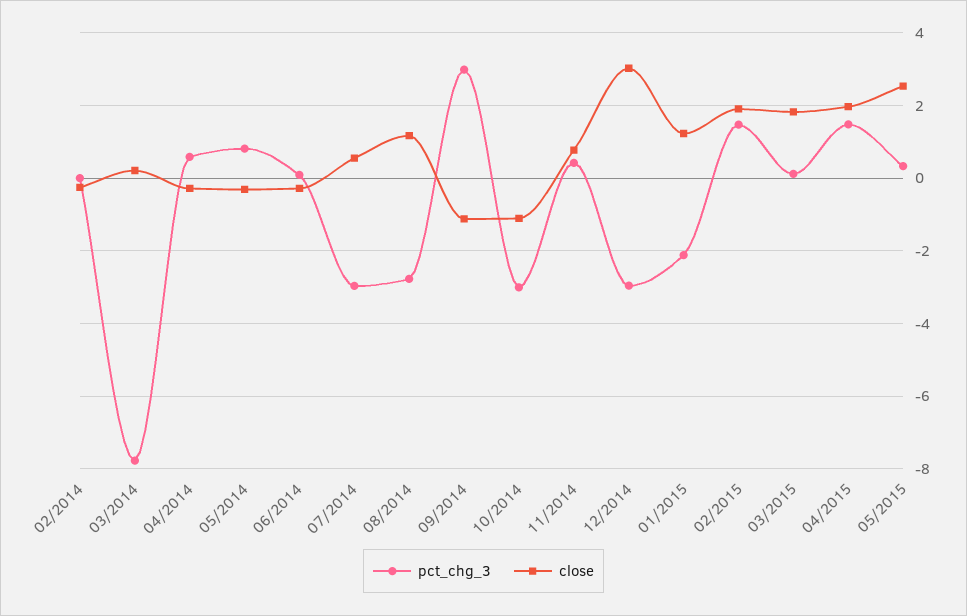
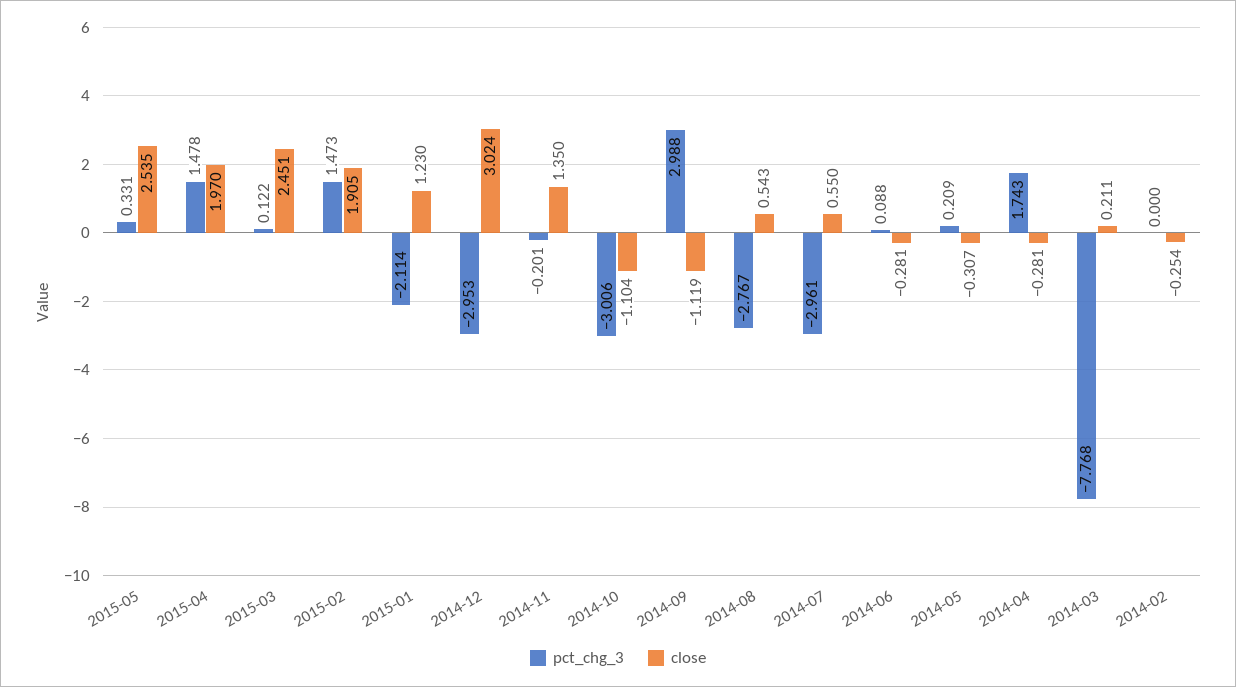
  {
    "pct_chg_3": {
      "02/2014": 0,
      "03/2014": -7.768,
-     "04/2014": 0.6,
+     "04/2014": 1.743,
-     "05/2014": 0.8,
+     "05/2014": 0.209,
      "06/2014": 0.088,
      "07/2014": -2.961,
      "08/2014": -2.767,
      "09/2014": 2.988,
      "10/2014": -3.006,
-     "11/2014": 0.4,
+     "11/2014": -0.201,
      "12/2014": -2.953,
      "01/2015": -2.114,
      "02/2015": 1.473,
      "03/2015": 0.122,
      "04/2015": 1.478,
      "05/2015": 0.331
    },
    "close": {
      "02/2014": -0.254,
      "03/2014": 0.211,
      "04/2014": -0.281,
      "05/2014": -0.307,
      "06/2014": -0.281,
      "07/2014": 0.55,
-     "08/2014": 1.2,
+     "08/2014": 0.543,
      "09/2014": -1.119,
      "10/2014": -1.104,
-     "11/2014": 0.8,
+     "11/2014": 1.35,
      "12/2014": 3.024,
      "01/2015": 1.23,
      "02/2015": 1.905,
-     "03/2015": 1.8,
+     "03/2015": 2.451,
      "04/2015": 1.97,
      "05/2015": 2.535
    }
  }

